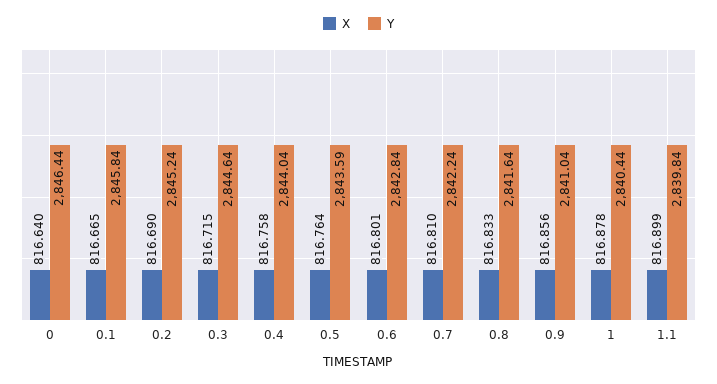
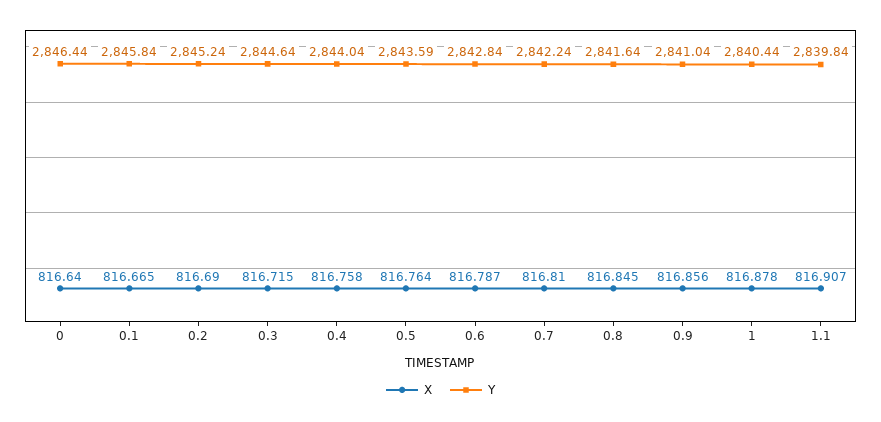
  {
    "X": {
      "0": 816.64,
      "0.1": 816.665,
      "0.2": 816.69,
      "0.3": 816.715,
      "0.4": 816.758,
      "0.5": 816.764,
-     "0.6": 816.801,
+     "0.6": 816.787,
      "0.7": 816.81,
-     "0.8": 816.833,
+     "0.8": 816.845,
      "0.9": 816.856,
      "1": 816.878,
-     "1.1": 816.899
+     "1.1": 816.907
    },
    "Y": {
      "0": 2846.44,
      "0.1": 2845.84,
      "0.2": 2845.24,
      "0.3": 2844.64,
      "0.4": 2844.04,
      "0.5": 2843.59,
      "0.6": 2842.84,
      "0.7": 2842.24,
      "0.8": 2841.64,
      "0.9": 2841.04,
      "1": 2840.44,
      "1.1": 2839.84
    }
  }

